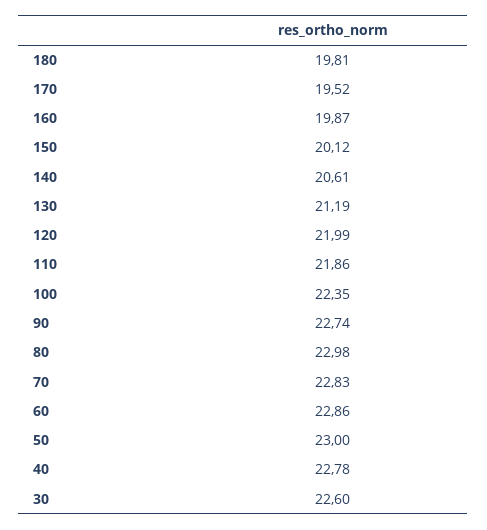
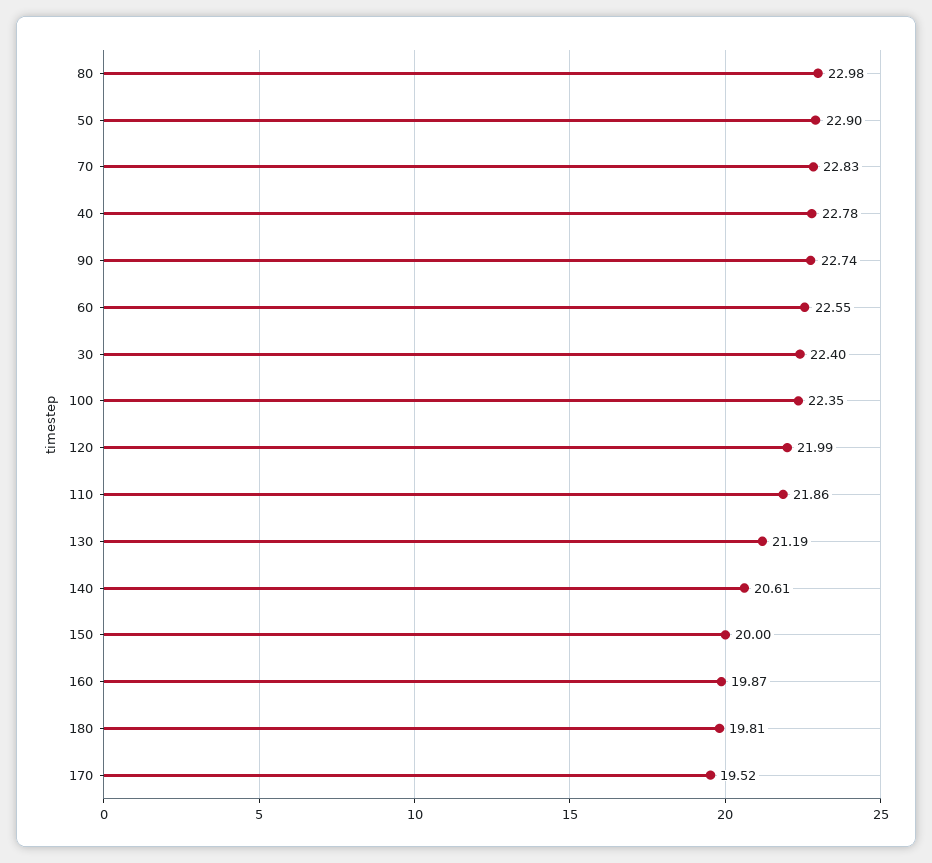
  {
    "180": 19.81,
    "170": 19.52,
    "160": 19.87,
-   "150": 20.12,
+   "150": 20,
    "140": 20.61,
    "130": 21.19,
    "120": 21.99,
    "110": 21.86,
    "100": 22.35,
    "90": 22.74,
    "80": 22.98,
    "70": 22.83,
-   "60": 22.86,
+   "60": 22.55,
-   "50": 23,
+   "50": 22.9,
    "40": 22.78,
-   "30": 22.6
+   "30": 22.4
  }

